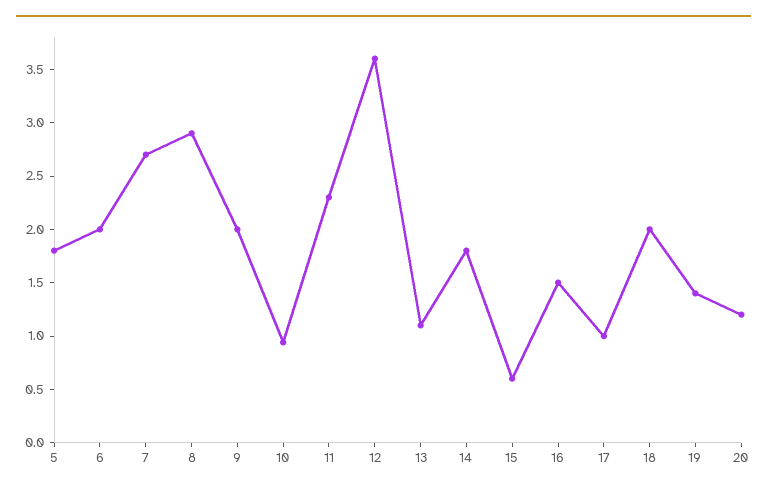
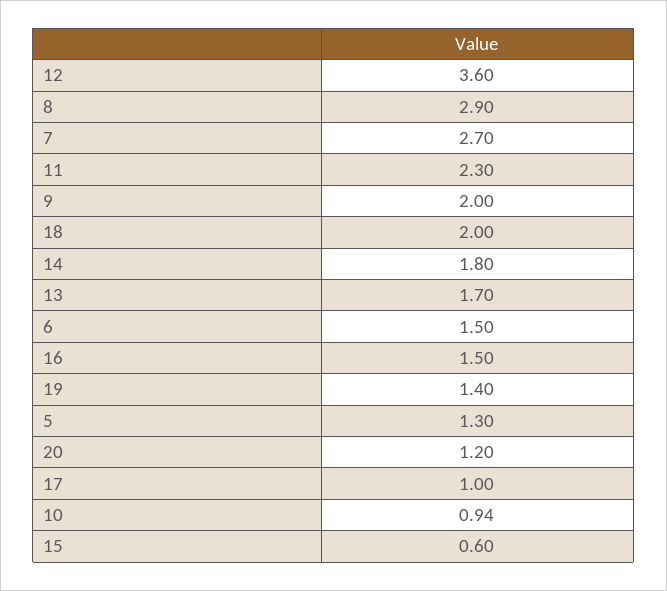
  {
-   "5": 1.8,
+   "5": 1.3,
-   "6": 2,
+   "6": 1.5,
    "7": 2.7,
    "8": 2.9,
    "9": 2,
    "10": 0.94,
    "11": 2.3,
    "12": 3.6,
-   "13": 1.1,
+   "13": 1.7,
    "14": 1.8,
    "15": 0.6,
    "16": 1.5,
    "17": 1,
    "18": 2,
    "19": 1.4,
    "20": 1.2
  }

